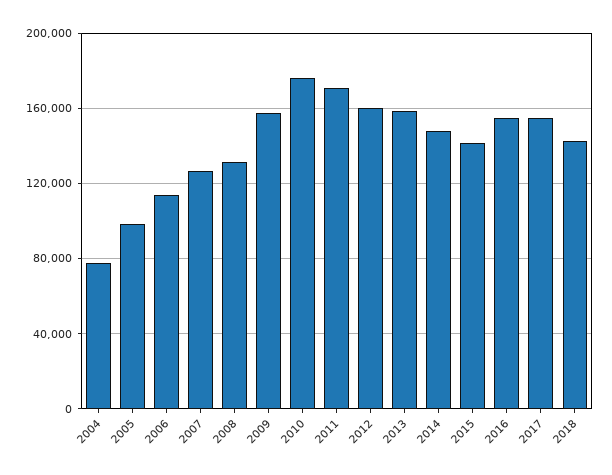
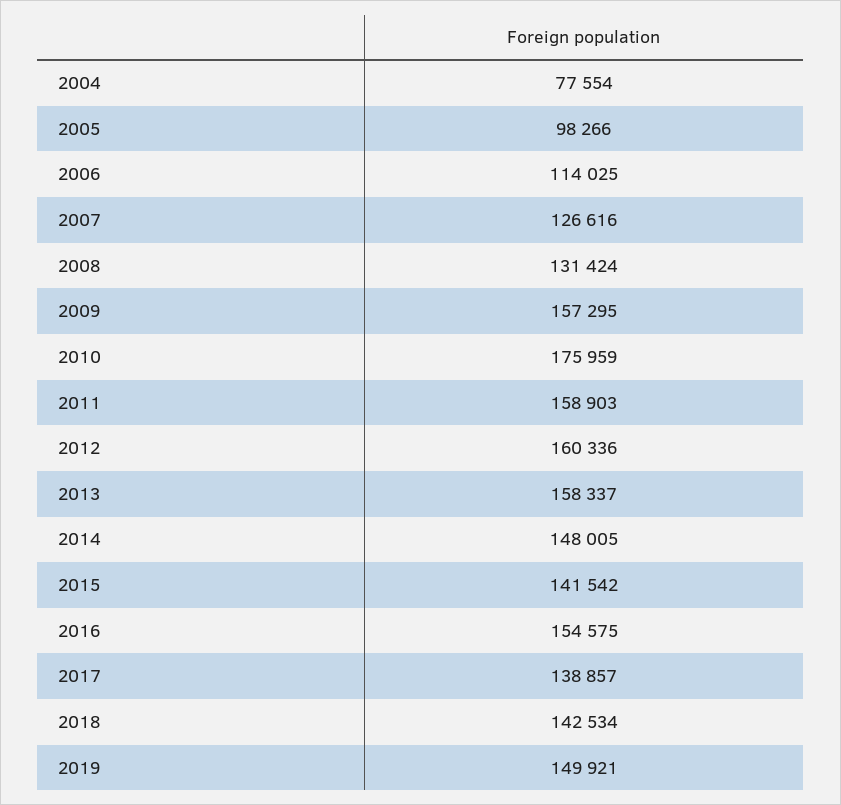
  {
    "2004": 77554,
    "2005": 98266,
    "2006": 114025,
    "2007": 126616,
    "2008": 131424,
    "2009": 157295,
    "2010": 175959,
-   "2011": 170000,
+   "2011": 158903,
    "2012": 160336,
    "2013": 158337,
    "2014": 148005,
    "2015": 141542,
    "2016": 154575,
-   "2017": 155000,
+   "2017": 138857,
-   "2018": 142534
+   "2018": 142534,
+   "2019": 149921
  }

